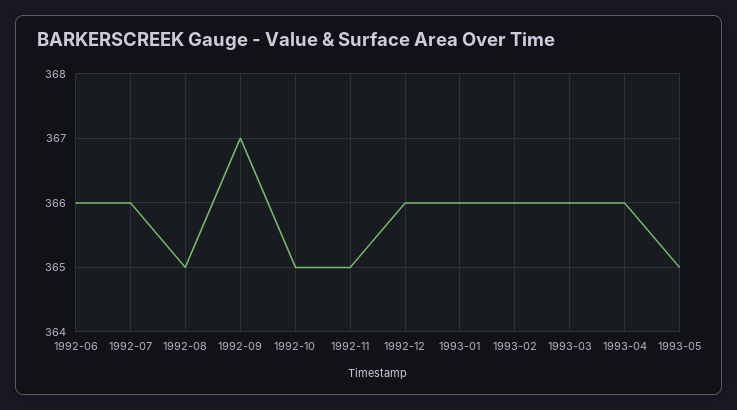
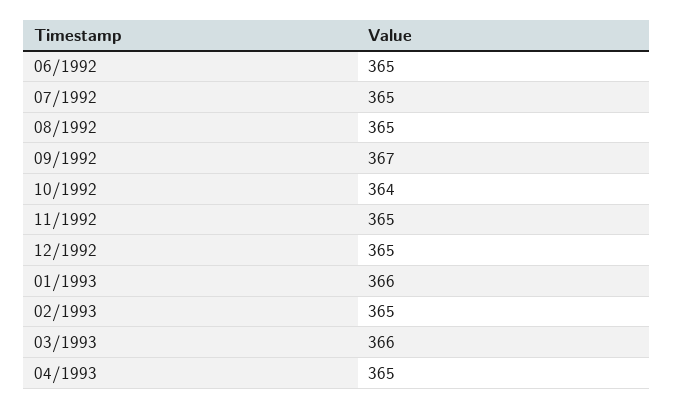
  {
-   "1992-06": 366,
+   "1992-06": 365,
-   "1992-07": 366,
+   "1992-07": 365,
    "1992-08": 365,
    "1992-09": 367,
-   "1992-10": 365,
+   "1992-10": 364,
    "1992-11": 365,
-   "1992-12": 366,
+   "1992-12": 365,
    "1993-01": 366,
-   "1993-02": 366,
+   "1993-02": 365,
    "1993-03": 366,
-   "1993-04": 366,
+   "1993-04": 365
-   "1993-05": 365
  }

